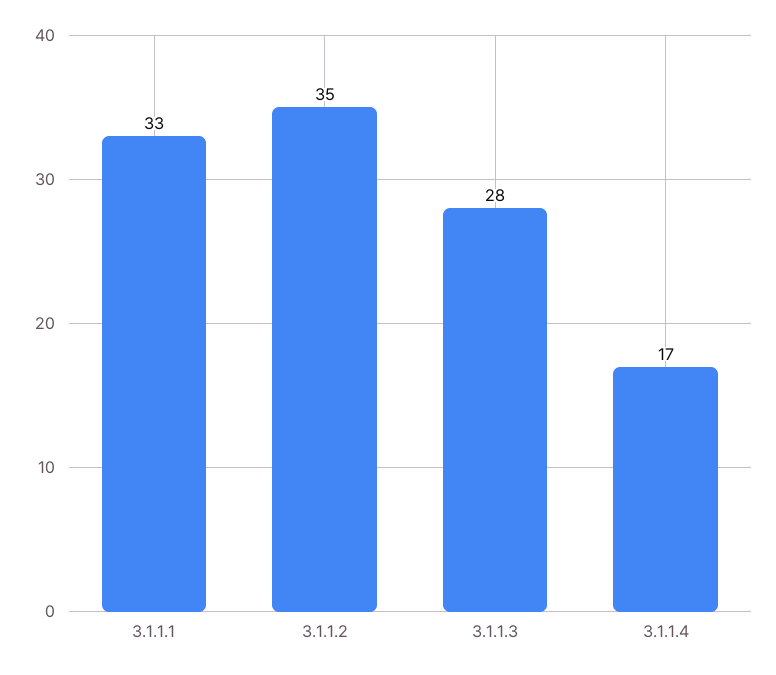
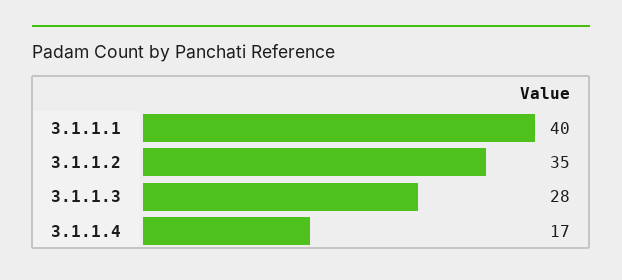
  {
-   "3.1.1.1": 33,
+   "3.1.1.1": 40,
    "3.1.1.2": 35,
    "3.1.1.3": 28,
    "3.1.1.4": 17
  }

